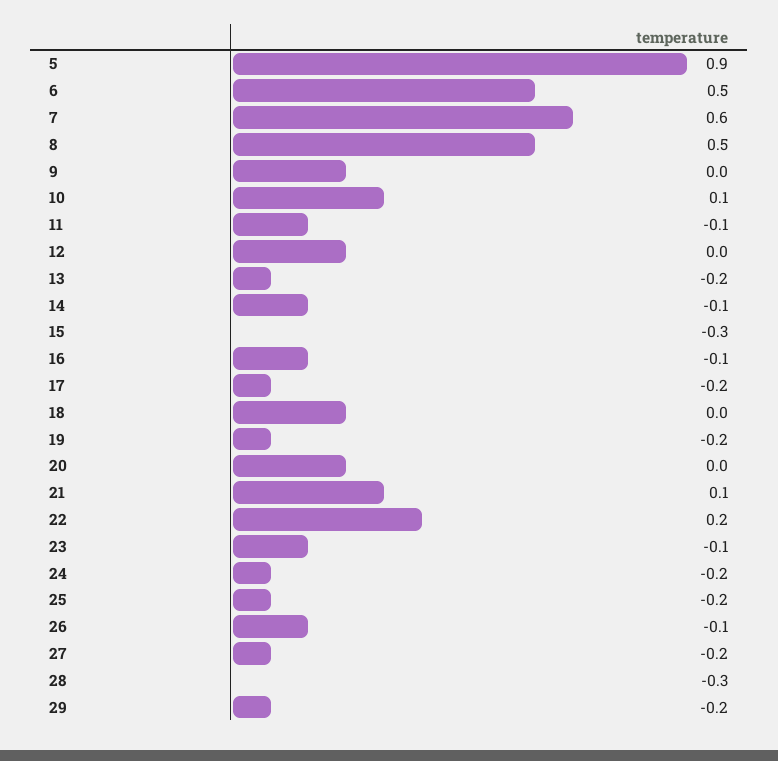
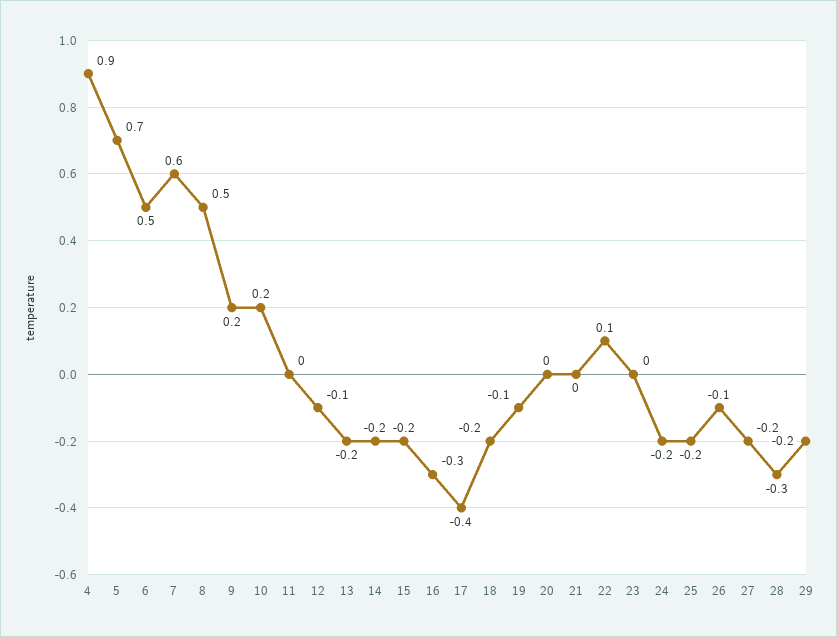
  {
-   "5": 0.9,
+   "5": 0.7,
    "6": 0.5,
    "7": 0.6,
    "8": 0.5,
-   "9": 0,
+   "9": 0.2,
-   "10": 0.1,
+   "10": 0.2,
-   "11": -0.1,
+   "11": 0,
-   "12": 0,
+   "12": -0.1,
    "13": -0.2,
-   "14": -0.1,
+   "14": -0.2,
-   "15": -0.3,
+   "15": -0.2,
-   "16": -0.1,
+   "16": -0.3,
-   "17": -0.2,
+   "17": -0.4,
-   "18": 0,
+   "18": -0.2,
-   "19": -0.2,
+   "19": -0.1,
    "20": 0,
-   "21": 0.1,
+   "21": 0,
-   "22": 0.2,
+   "22": 0.1,
-   "23": -0.1,
+   "23": 0,
    "24": -0.2,
    "25": -0.2,
    "26": -0.1,
    "27": -0.2,
    "28": -0.3,
-   "29": -0.2
+   "29": -0.2,
+   "4": 0.9
  }

